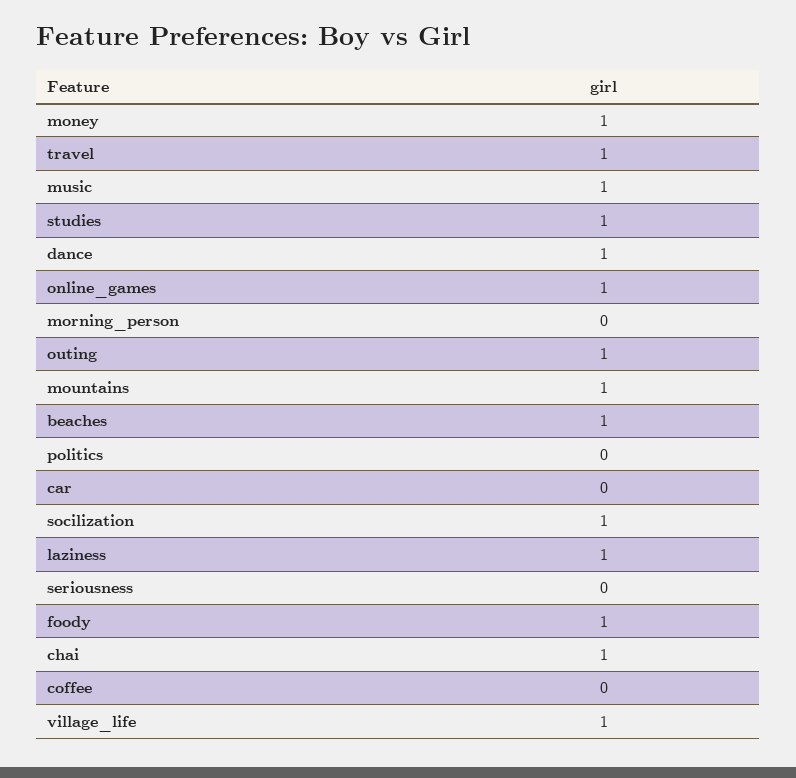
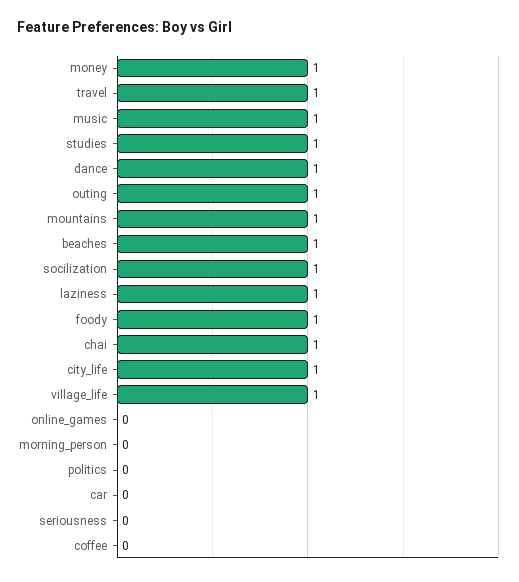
  {
    "money": 1,
    "travel": 1,
    "music": 1,
    "studies": 1,
    "dance": 1,
-   "online_games": 1,
+   "online_games": 0,
    "morning_person": 0,
    "outing": 1,
    "mountains": 1,
    "beaches": 1,
    "politics": 0,
    "car": 0,
    "socilization": 1,
    "laziness": 1,
    "seriousness": 0,
    "foody": 1,
    "chai": 1,
    "coffee": 0,
-   "village_life": 1
+   "village_life": 1,
+   "city_life": 1
  }

